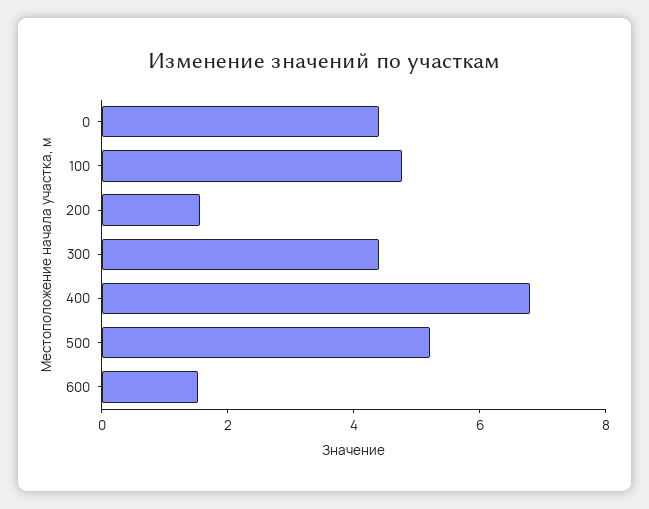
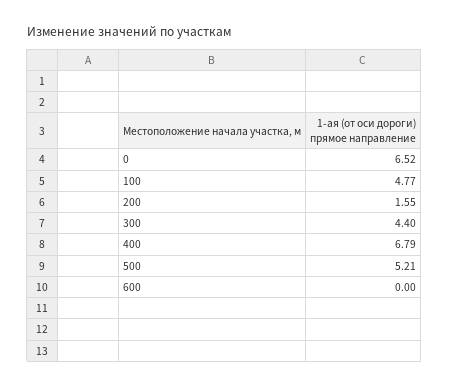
  {
-   "0": 4.5,
+   "0": 6.52,
    "100": 4.77,
    "200": 1.55,
    "300": 4.4,
    "400": 6.79,
    "500": 5.21,
-   "600": 1.5
+   "600": 0
  }

